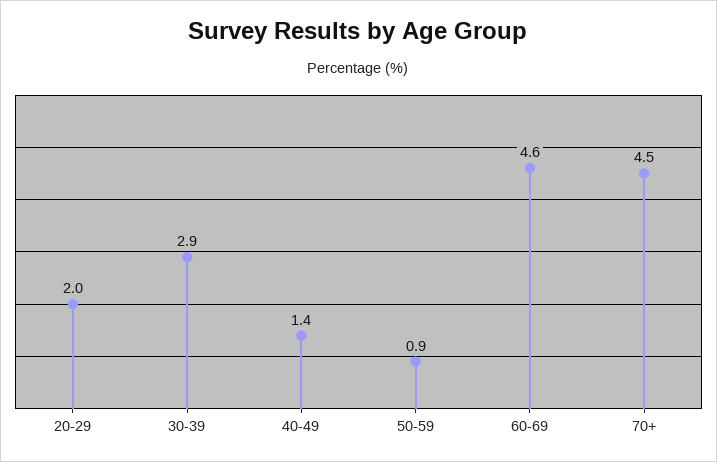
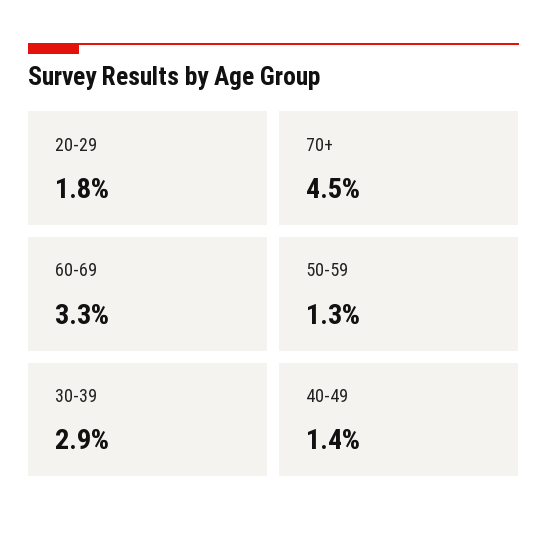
  {
-   "20-29": 2,
+   "20-29": 1.8,
    "30-39": 2.9,
    "40-49": 1.4,
-   "50-59": 0.9,
+   "50-59": 1.3,
-   "60-69": 4.6,
+   "60-69": 3.3,
    "70+": 4.5
  }

